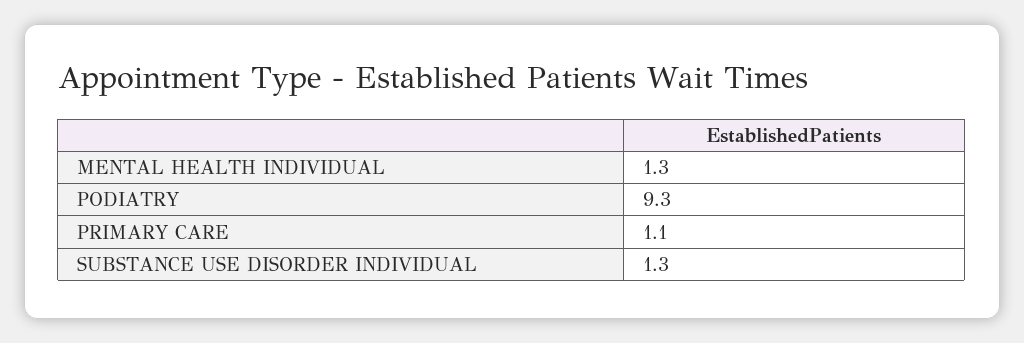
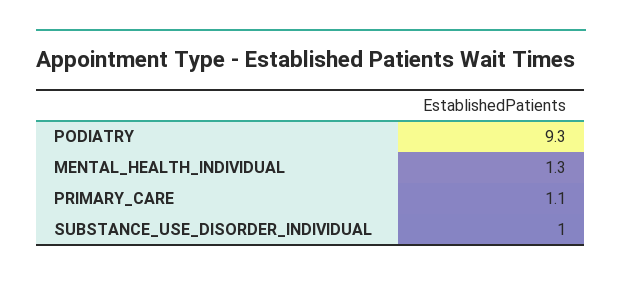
  {
    "MENTAL HEALTH INDIVIDUAL": 1.3,
    "PODIATRY": 9.3,
    "PRIMARY CARE": 1.1,
-   "SUBSTANCE USE DISORDER INDIVIDUAL": 1.3
+   "SUBSTANCE USE DISORDER INDIVIDUAL": 1
  }

